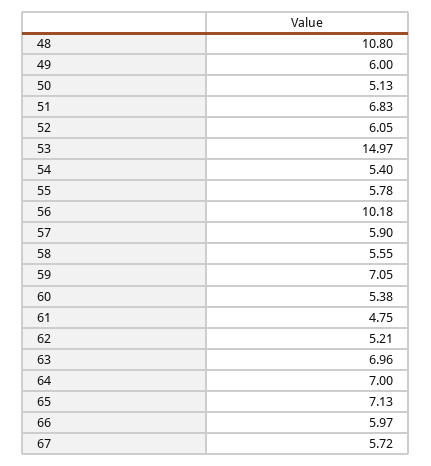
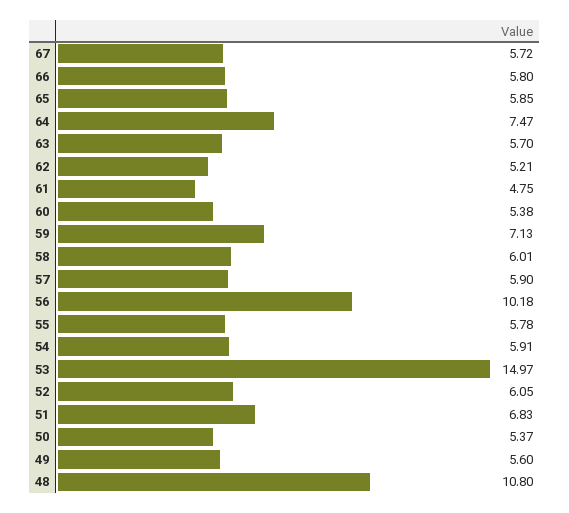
  {
    "48": 10.8,
-   "49": 6,
+   "49": 5.6,
-   "50": 5.13,
+   "50": 5.37,
    "51": 6.83,
    "52": 6.05,
    "53": 14.97,
-   "54": 5.4,
+   "54": 5.91,
    "55": 5.78,
    "56": 10.18,
    "57": 5.9,
-   "58": 5.55,
+   "58": 6.01,
-   "59": 7.05,
+   "59": 7.13,
    "60": 5.38,
    "61": 4.75,
    "62": 5.21,
-   "63": 6.96,
+   "63": 5.7,
-   "64": 7,
+   "64": 7.47,
-   "65": 7.13,
+   "65": 5.85,
-   "66": 5.97,
+   "66": 5.8,
    "67": 5.72
  }

